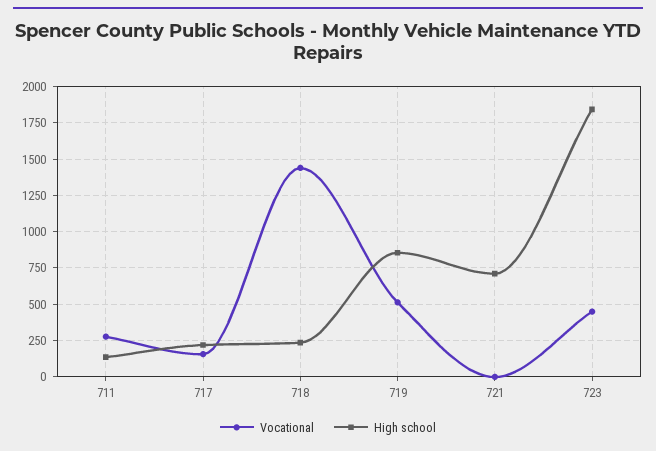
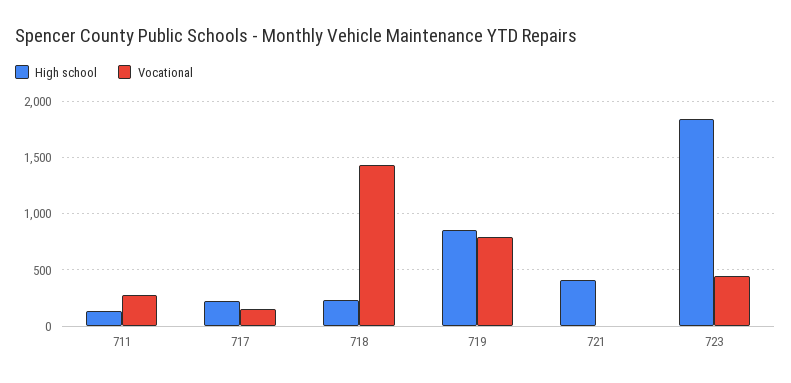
  {
    "Vocational": {
      "711": 300,
      "717": 150,
      "718": 1450,
-     "719": 500,
+     "719": 800,
      "721": 0,
      "723": 450
    },
    "High school": {
      "711": 150,
      "717": 200,
      "718": 250,
      "719": 850,
-     "721": 700,
+     "721": 400,
      "723": 1850
    }
  }

